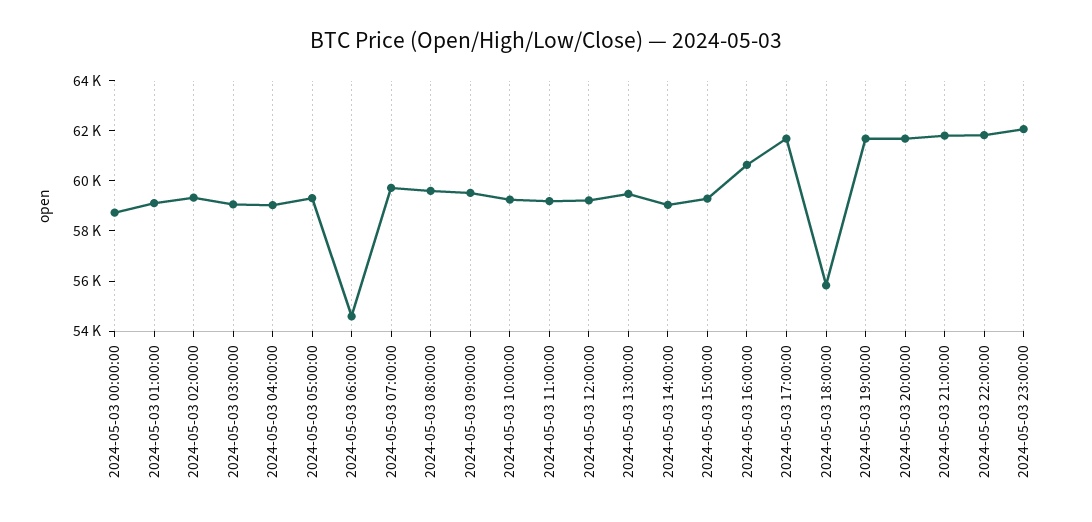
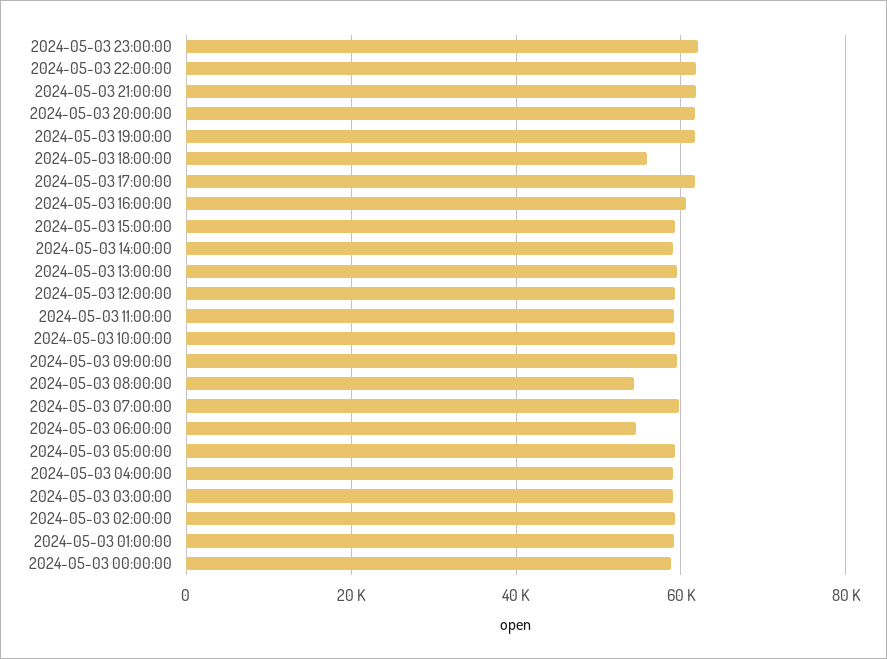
  {
    "2024-05-03 00:00:00": 58500,
    "2024-05-03 01:00:00": 59000,
    "2024-05-03 02:00:00": 59500,
    "2024-05-03 03:00:00": 59000,
    "2024-05-03 04:00:00": 59000,
    "2024-05-03 05:00:00": 59500,
    "2024-05-03 06:00:00": 54500,
    "2024-05-03 07:00:00": 59500,
-   "2024-05-03 08:00:00": 59500,
+   "2024-05-03 08:00:00": 54000,
    "2024-05-03 09:00:00": 59500,
    "2024-05-03 10:00:00": 59500,
    "2024-05-03 11:00:00": 59000,
    "2024-05-03 12:00:00": 59000,
    "2024-05-03 13:00:00": 59500,
    "2024-05-03 14:00:00": 59000,
    "2024-05-03 15:00:00": 59500,
    "2024-05-03 16:00:00": 60500,
    "2024-05-03 17:00:00": 61500,
    "2024-05-03 18:00:00": 56000,
    "2024-05-03 19:00:00": 61500,
    "2024-05-03 20:00:00": 61500,
    "2024-05-03 21:00:00": 62000,
    "2024-05-03 22:00:00": 62000,
    "2024-05-03 23:00:00": 62000
  }

